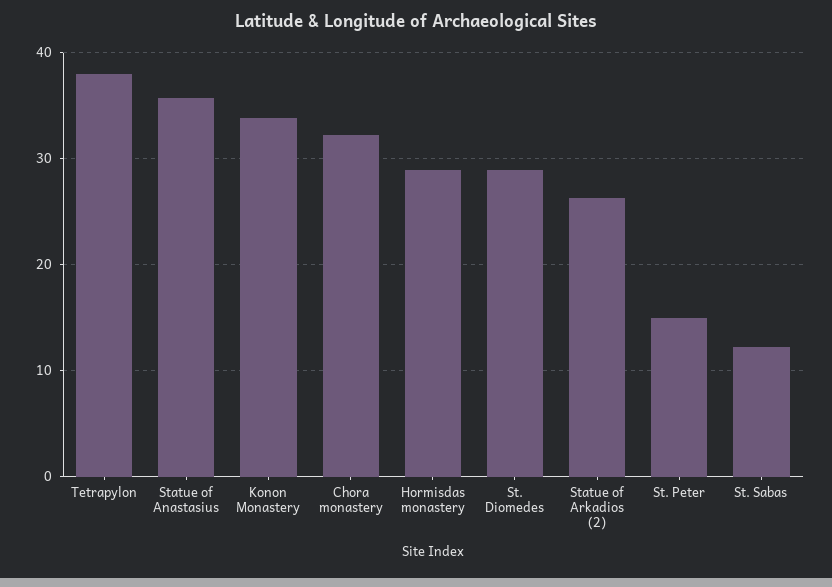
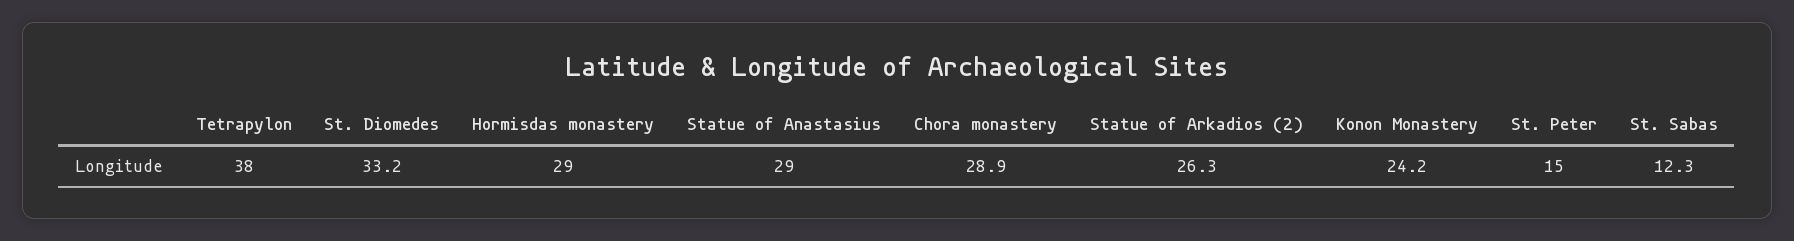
  {
    "Tetrapylon": 38,
-   "Statue of Anastasius": 36,
+   "Statue of Anastasius": 29,
-   "Konon Monastery": 34,
+   "Konon Monastery": 24.2,
-   "Chora monastery": 32,
+   "Chora monastery": 28.9,
    "Hormisdas monastery": 29,
-   "St. Diomedes": 29,
+   "St. Diomedes": 33.2,
    "Statue of Arkadios (2)": 26.3,
    "St. Peter": 15,
    "St. Sabas": 12.3
  }

